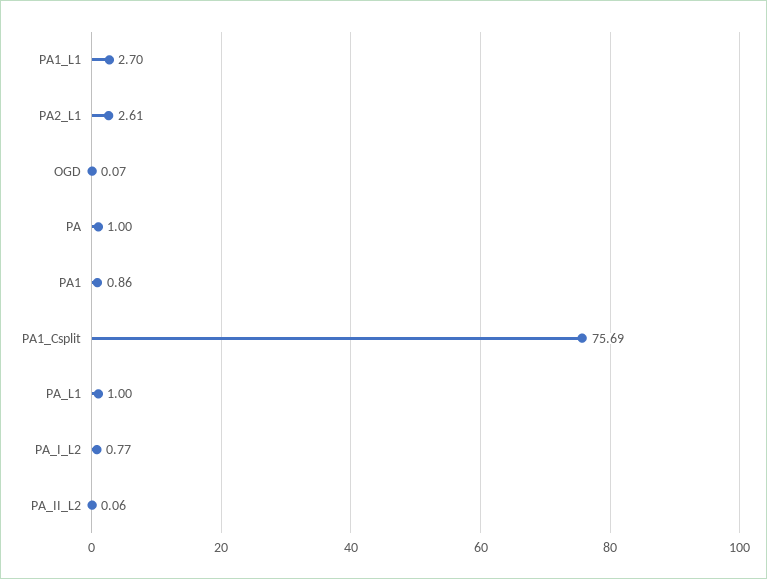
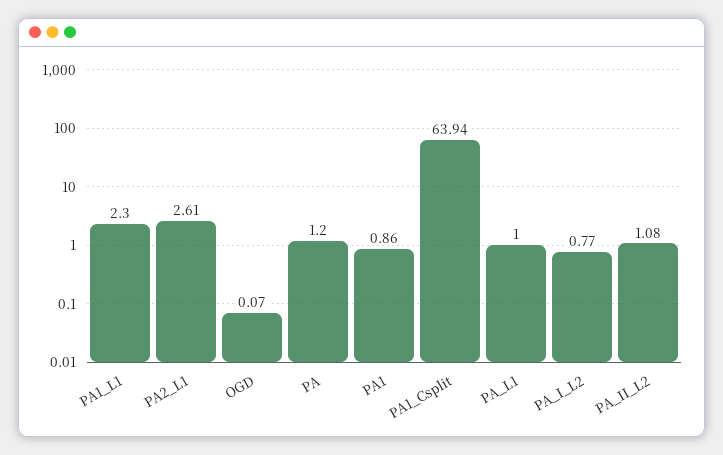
  {
-   "PA1_L1": 2.7,
+   "PA1_L1": 2.3,
    "PA2_L1": 2.61,
    "OGD": 0.07,
-   "PA": 1,
+   "PA": 1.2,
    "PA1": 0.86,
-   "PA1_Csplit": 75.69,
+   "PA1_Csplit": 63.94,
    "PA_L1": 1,
    "PA_I_L2": 0.77,
-   "PA_II_L2": 0.06
+   "PA_II_L2": 1.08
  }

